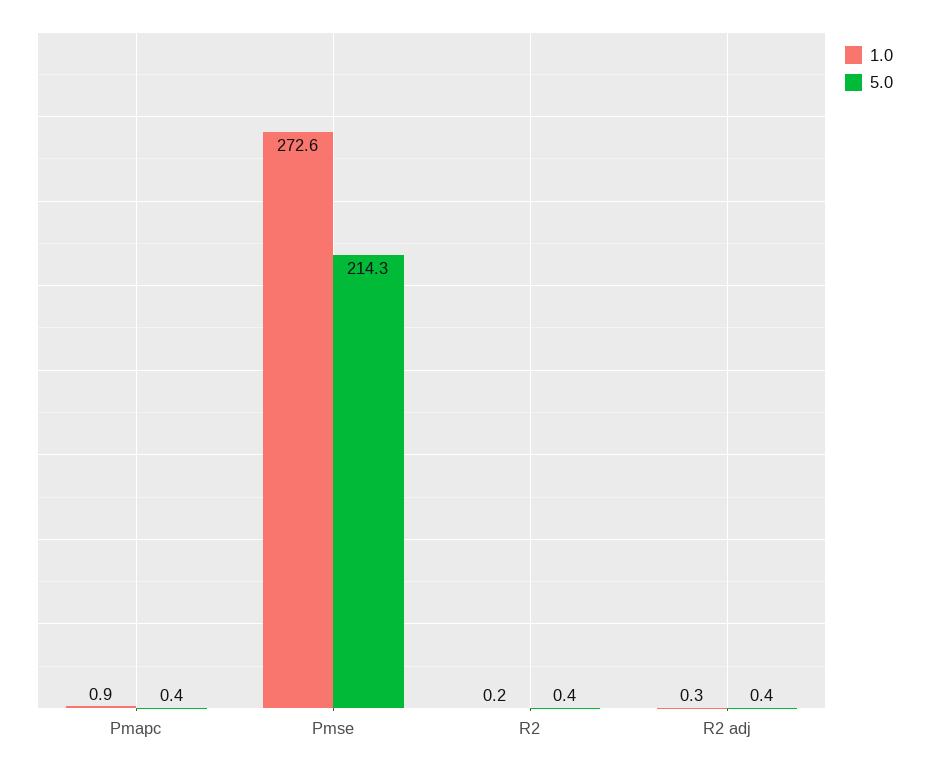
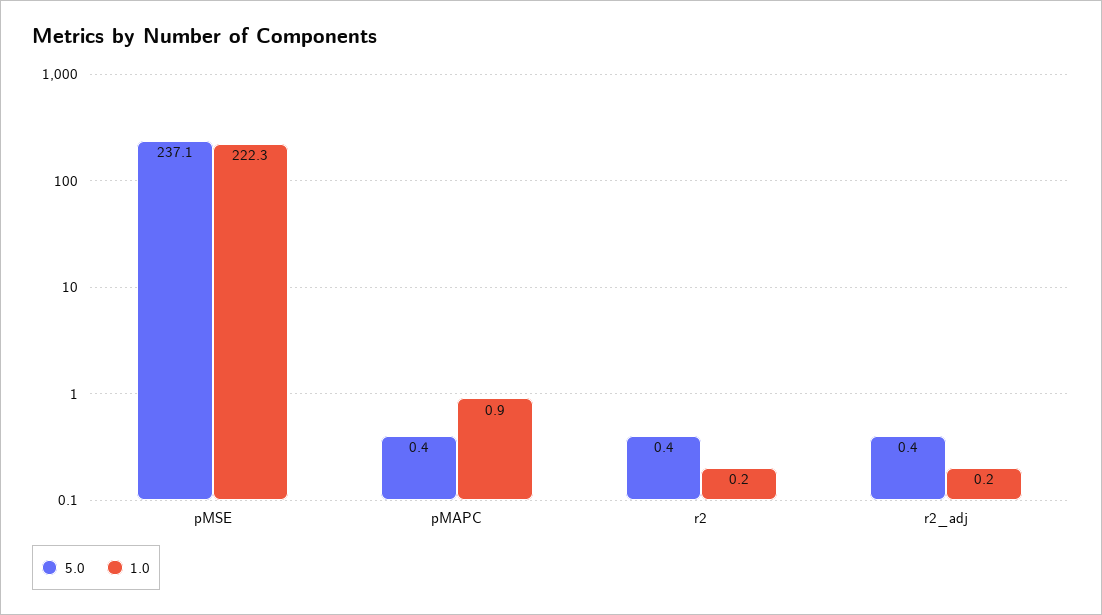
  {
    "1.0": {
      "Pmapc": 0.9,
-     "Pmse": 272.6,
+     "Pmse": 222.3,
      "R2": 0.2,
-     "R2 adj": 0.3
+     "R2 adj": 0.2
    },
    "5.0": {
      "Pmapc": 0.4,
-     "Pmse": 214.3,
+     "Pmse": 237.1,
      "R2": 0.4,
      "R2 adj": 0.4
    }
  }

